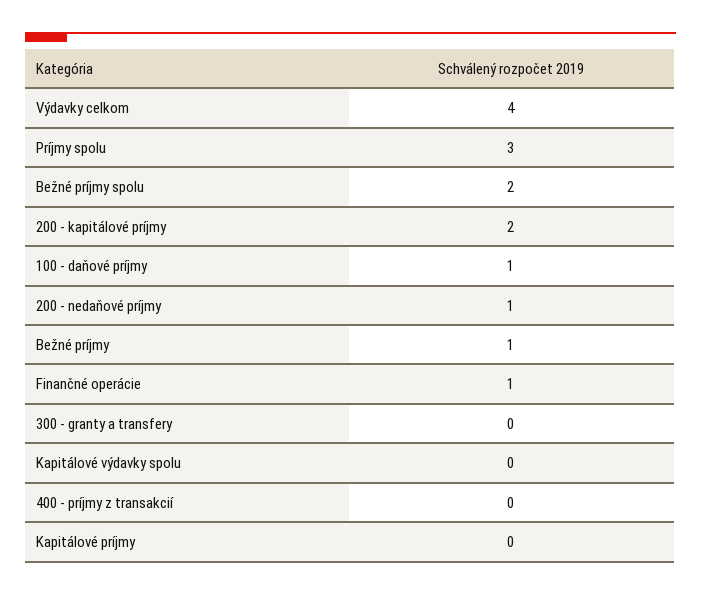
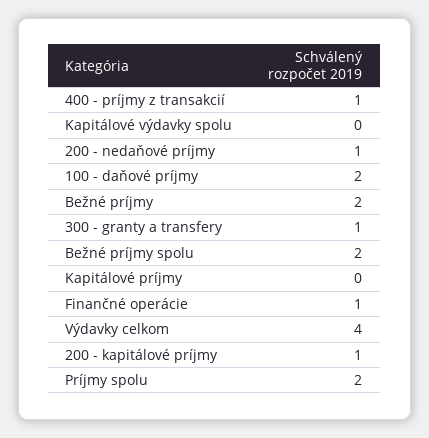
  {
    "Výdavky celkom": 4,
-   "Príjmy spolu": 3,
+   "Príjmy spolu": 2,
    "Bežné príjmy spolu": 2,
-   "200 - kapitálové príjmy": 2,
+   "200 - kapitálové príjmy": 1,
-   "100 - daňové príjmy": 1,
+   "100 - daňové príjmy": 2,
    "200 - nedaňové príjmy": 1,
-   "Bežné príjmy": 1,
+   "Bežné príjmy": 2,
    "Finančné operácie": 1,
-   "300 - granty a transfery": 0,
+   "300 - granty a transfery": 1,
    "Kapitálové výdavky spolu": 0,
-   "400 - príjmy z transakcií": 0,
+   "400 - príjmy z transakcií": 1,
    "Kapitálové príjmy": 0
  }

